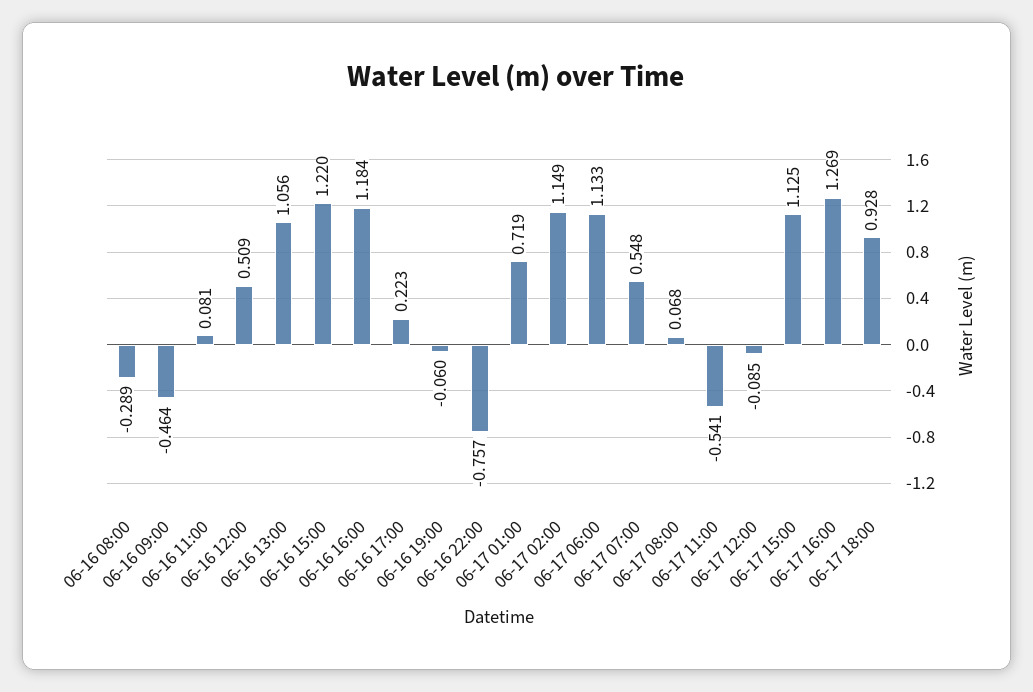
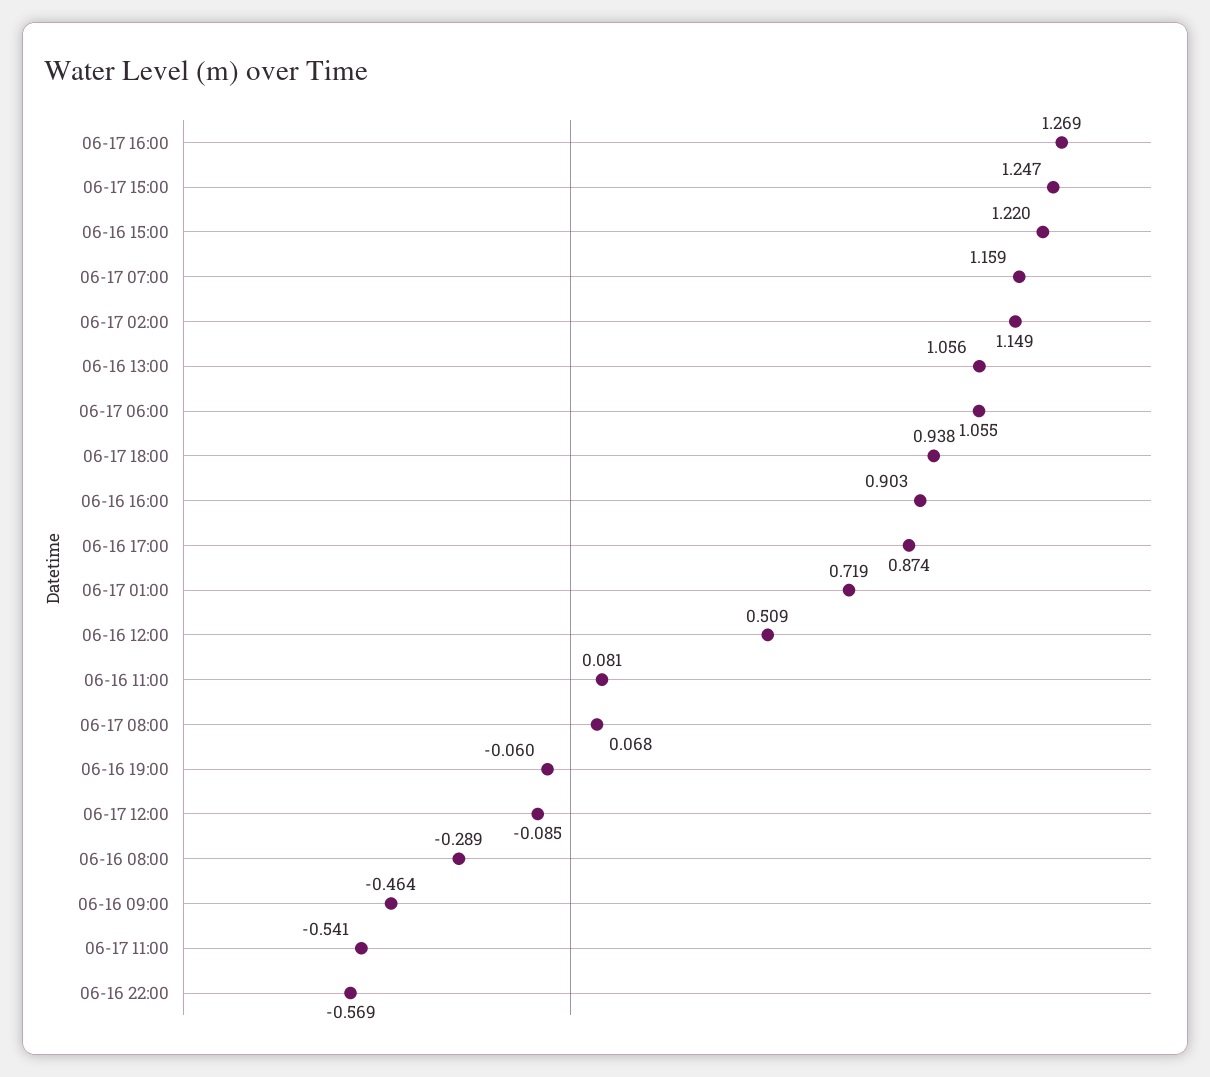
  {
    "06-16 08:00": -0.289,
    "06-16 09:00": -0.464,
    "06-16 11:00": 0.081,
    "06-16 12:00": 0.509,
    "06-16 13:00": 1.056,
    "06-16 15:00": 1.22,
-   "06-16 16:00": 1.184,
+   "06-16 16:00": 0.903,
-   "06-16 17:00": 0.223,
+   "06-16 17:00": 0.874,
    "06-16 19:00": -0.06,
-   "06-16 22:00": -0.757,
+   "06-16 22:00": -0.569,
    "06-17 01:00": 0.719,
    "06-17 02:00": 1.149,
-   "06-17 06:00": 1.133,
+   "06-17 06:00": 1.055,
-   "06-17 07:00": 0.548,
+   "06-17 07:00": 1.159,
    "06-17 08:00": 0.068,
    "06-17 11:00": -0.541,
    "06-17 12:00": -0.085,
-   "06-17 15:00": 1.125,
+   "06-17 15:00": 1.247,
    "06-17 16:00": 1.269,
-   "06-17 18:00": 0.928
+   "06-17 18:00": 0.938
  }

